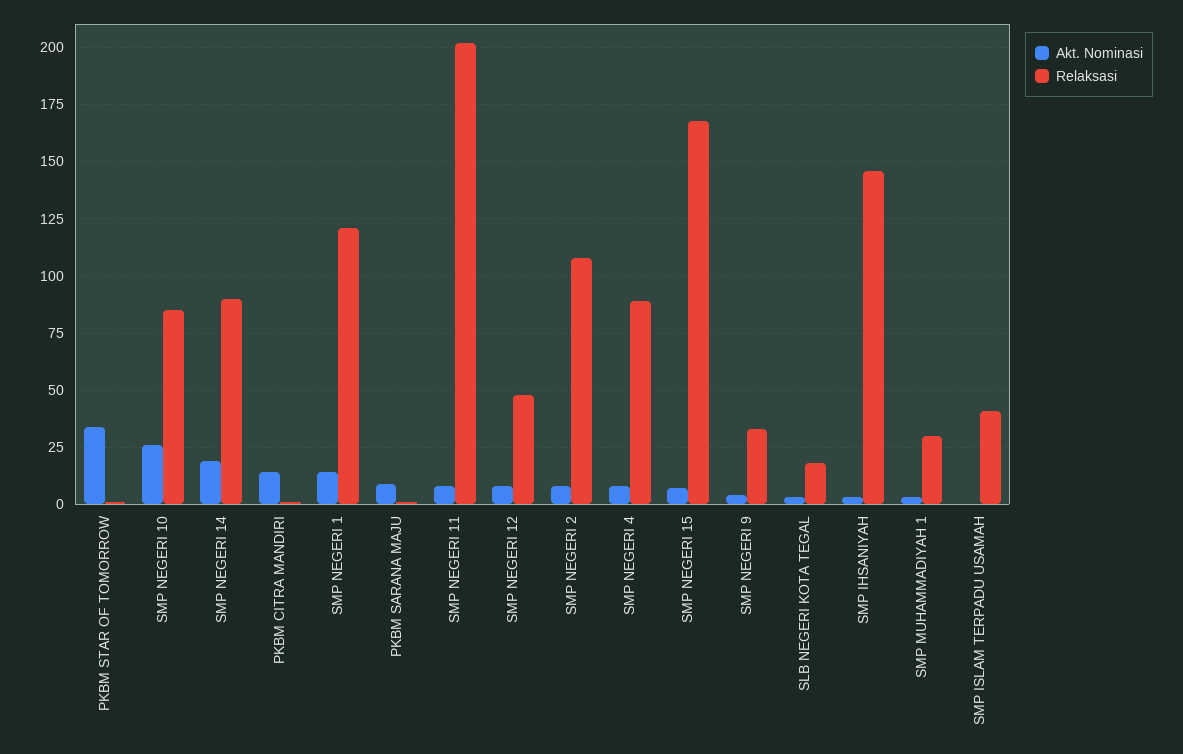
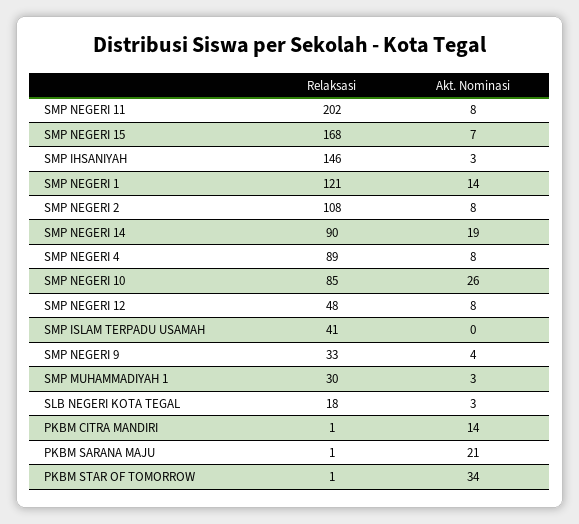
  {
    "Akt. Nominasi": {
      "PKBM STAR OF TOMORROW": 34,
      "SMP NEGERI 10": 26,
      "SMP NEGERI 14": 19,
      "PKBM CITRA MANDIRI": 14,
      "SMP NEGERI 1": 14,
-     "PKBM SARANA MAJU": 10,
+     "PKBM SARANA MAJU": 21,
      "SMP NEGERI 11": 8,
      "SMP NEGERI 12": 8,
      "SMP NEGERI 2": 8,
      "SMP NEGERI 4": 8,
      "SMP NEGERI 15": 7,
      "SMP NEGERI 9": 4,
      "SLB NEGERI KOTA TEGAL": 3,
      "SMP IHSANIYAH": 3,
      "SMP MUHAMMADIYAH 1": 3,
      "SMP ISLAM TERPADU USAMAH": 0
    },
    "Relaksasi": {
      "PKBM STAR OF TOMORROW": 1,
      "SMP NEGERI 10": 85,
      "SMP NEGERI 14": 90,
      "PKBM CITRA MANDIRI": 1,
      "SMP NEGERI 1": 121,
      "PKBM SARANA MAJU": 1,
      "SMP NEGERI 11": 202,
      "SMP NEGERI 12": 48,
      "SMP NEGERI 2": 108,
      "SMP NEGERI 4": 89,
      "SMP NEGERI 15": 168,
      "SMP NEGERI 9": 33,
      "SLB NEGERI KOTA TEGAL": 18,
      "SMP IHSANIYAH": 146,
      "SMP MUHAMMADIYAH 1": 30,
      "SMP ISLAM TERPADU USAMAH": 41
    }
  }

